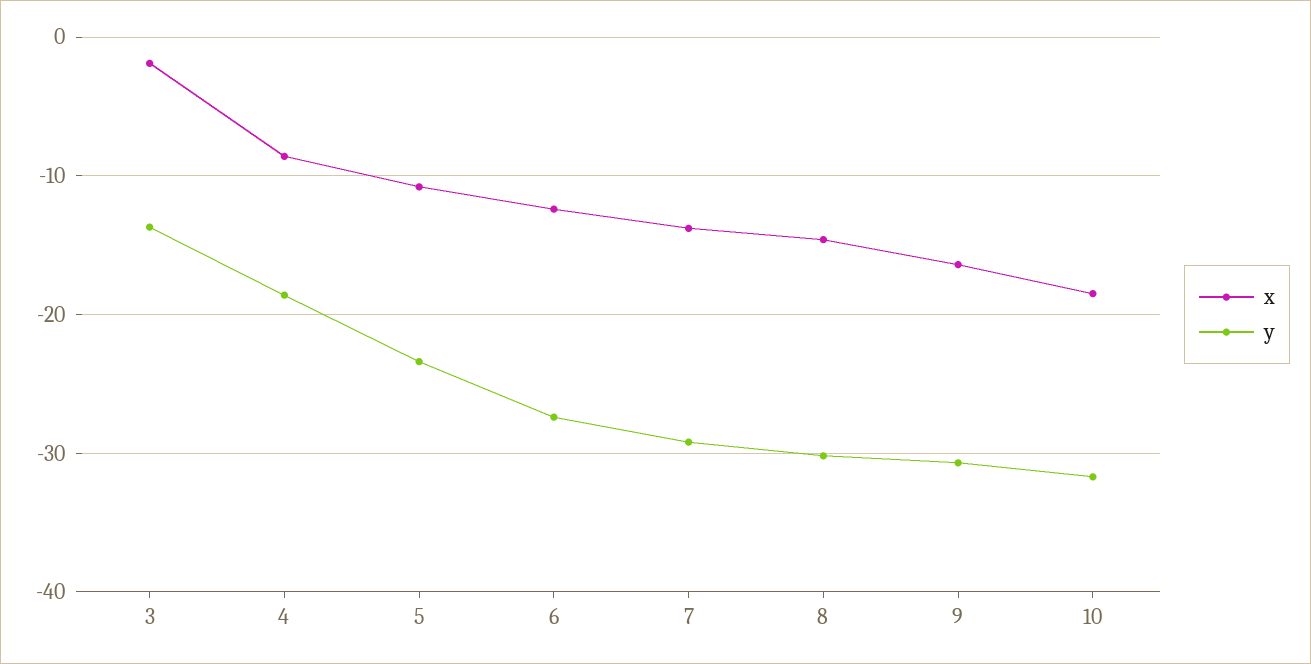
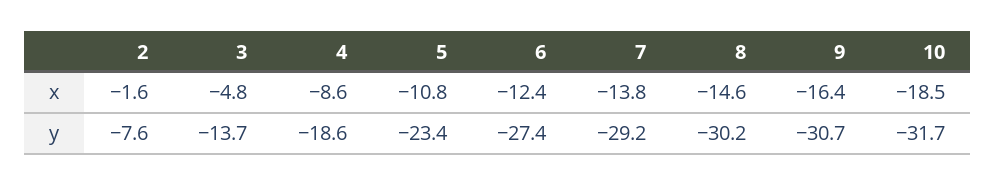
  {
    "x": {
-     "3": -2,
+     "3": -4.8,
      "4": -8.6,
      "5": -10.8,
      "6": -12.4,
      "7": -13.8,
      "8": -14.6,
      "9": -16.4,
-     "10": -18.5
+     "10": -18.5,
+     "2": -1.6
    },
    "y": {
      "3": -13.7,
      "4": -18.6,
      "5": -23.4,
      "6": -27.4,
      "7": -29.2,
      "8": -30.2,
      "9": -30.7,
-     "10": -31.7
+     "10": -31.7,
+     "2": -7.6
    }
  }

